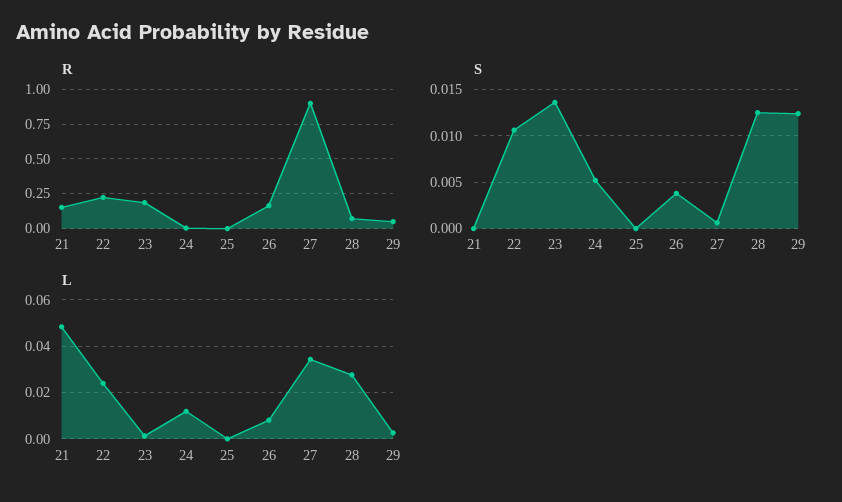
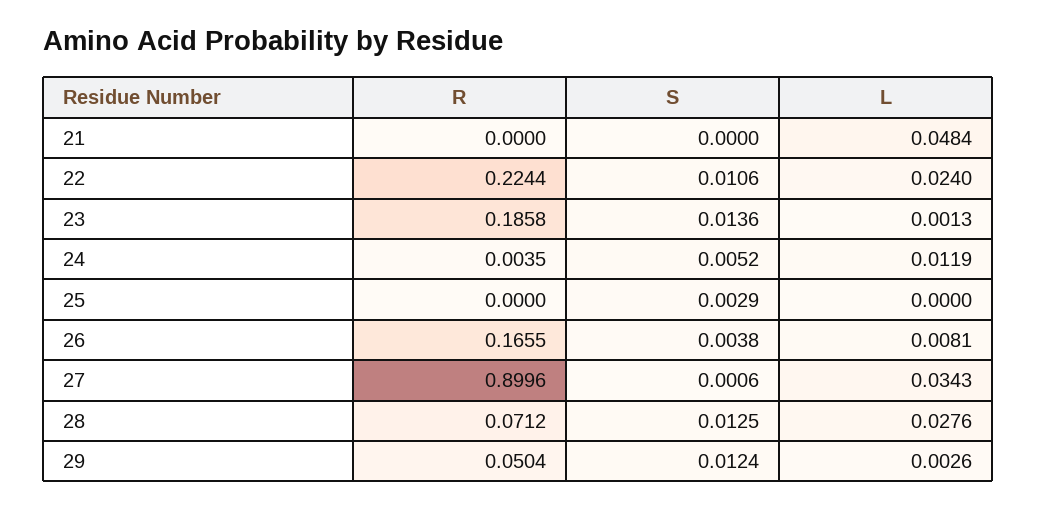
  {
    "R": {
-     "21": 0.15,
+     "21": 0,
      "22": 0.2244,
      "23": 0.1858,
      "24": 0.0035,
      "25": 0,
      "26": 0.1655,
      "27": 0.8996,
      "28": 0.0712,
      "29": 0.0504
    },
    "S": {
      "21": 0,
      "22": 0.0106,
      "23": 0.0136,
      "24": 0.0052,
-     "25": 0,
+     "25": 0.0029,
      "26": 0.0038,
      "27": 0.0006,
      "28": 0.0125,
      "29": 0.0124
    },
    "L": {
      "21": 0.0484,
      "22": 0.024,
      "23": 0.0013,
      "24": 0.0119,
      "25": 0,
      "26": 0.0081,
      "27": 0.0343,
      "28": 0.0276,
      "29": 0.0026
    }
  }

